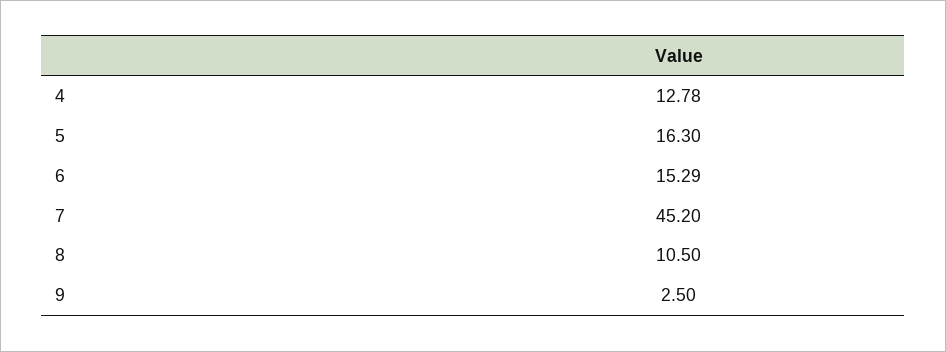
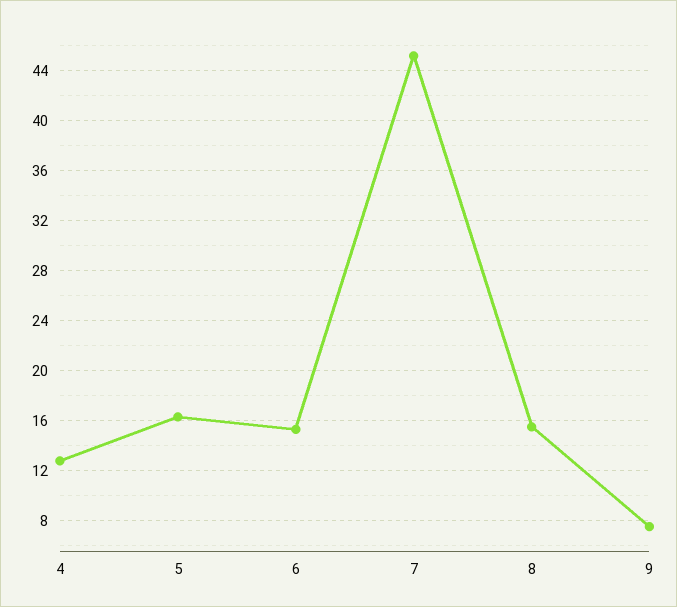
  {
    "4": 12.78,
    "5": 16.3,
    "6": 15.29,
    "7": 45.2,
-   "8": 10.5,
+   "8": 15.5,
-   "9": 2.5
+   "9": 7.5
  }

